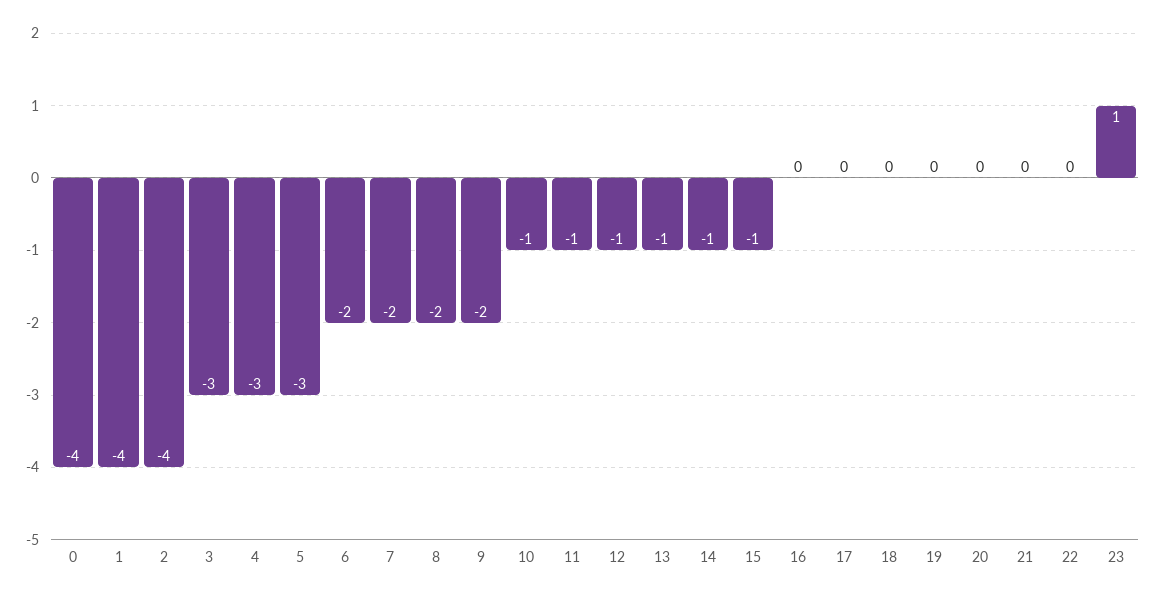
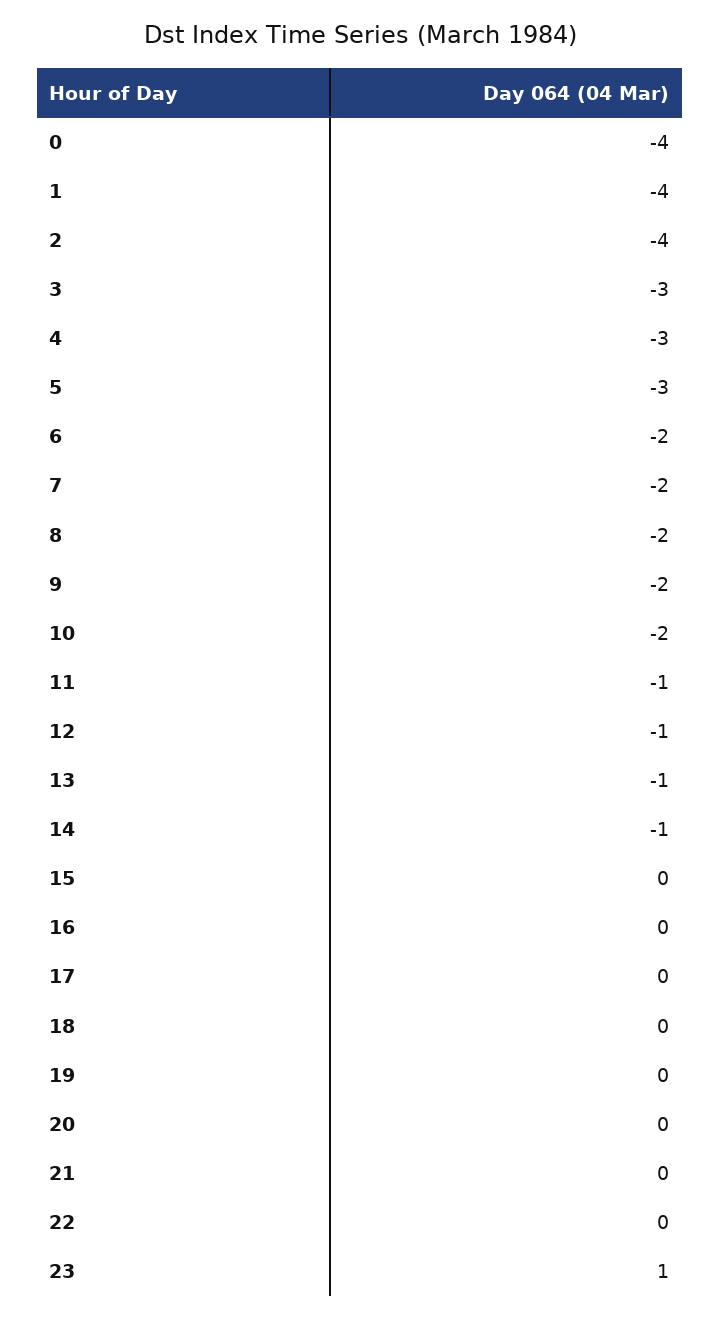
  {
    "0": -4,
    "1": -4,
    "2": -4,
    "3": -3,
    "4": -3,
    "5": -3,
    "6": -2,
    "7": -2,
    "8": -2,
    "9": -2,
-   "10": -1,
+   "10": -2,
    "11": -1,
    "12": -1,
    "13": -1,
    "14": -1,
-   "15": -1,
+   "15": 0,
    "16": 0,
    "17": 0,
    "18": 0,
    "19": 0,
    "20": 0,
    "21": 0,
    "22": 0,
    "23": 1
  }

